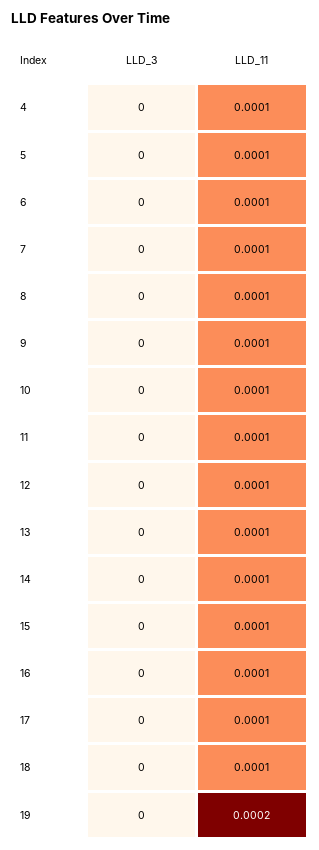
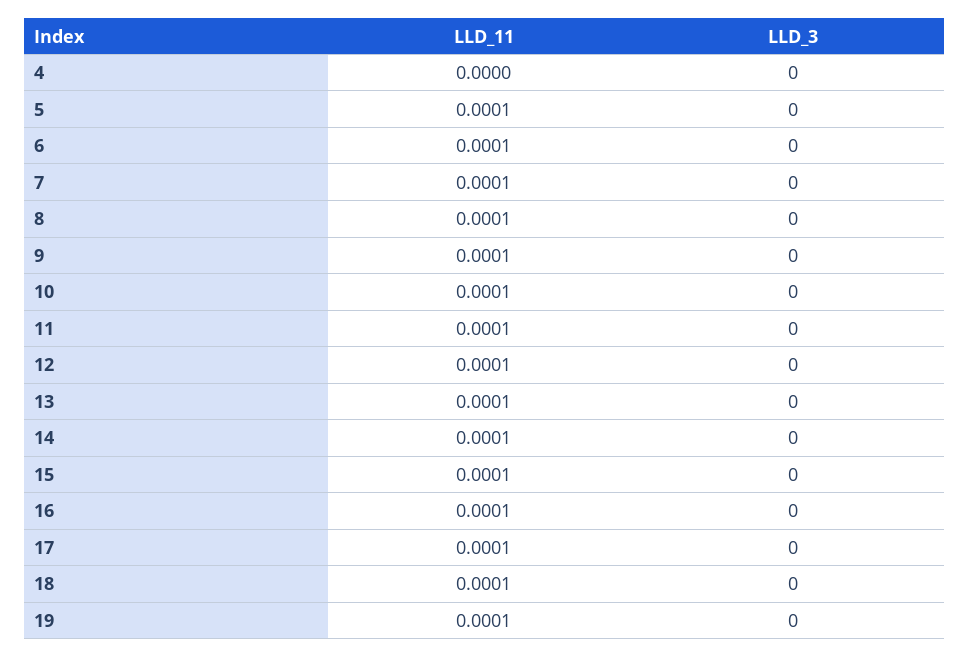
  {
    "LLD_3": {
      "4": 0,
      "5": 0,
      "6": 0,
      "7": 0,
      "8": 0,
      "9": 0,
      "10": 0,
      "11": 0,
      "12": 0,
      "13": 0,
      "14": 0,
      "15": 0,
      "16": 0,
      "17": 0,
      "18": 0,
      "19": 0
    },
    "LLD_11": {
-     "4": 0.0001,
+     "4": 0,
      "5": 0.0001,
      "6": 0.0001,
      "7": 0.0001,
      "8": 0.0001,
      "9": 0.0001,
      "10": 0.0001,
      "11": 0.0001,
      "12": 0.0001,
      "13": 0.0001,
      "14": 0.0001,
      "15": 0.0001,
      "16": 0.0001,
      "17": 0.0001,
      "18": 0.0001,
-     "19": 0.0002
+     "19": 0.0001
    }
  }

